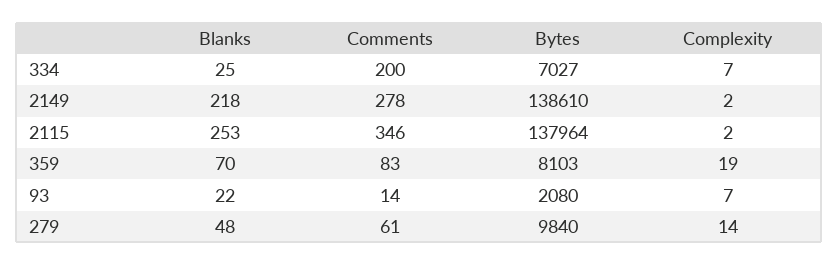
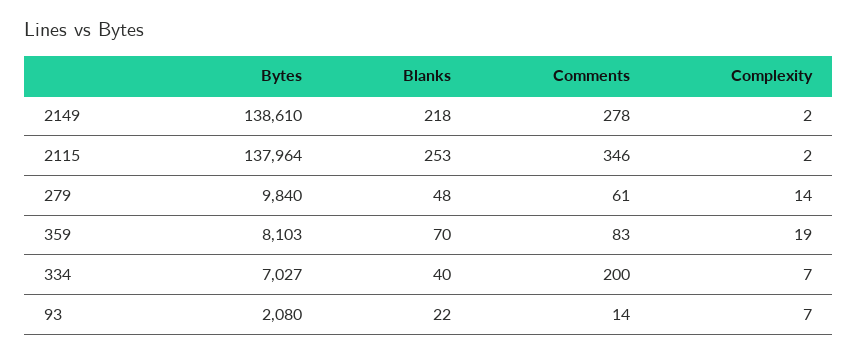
  {
    "Blanks": {
-     "334": 25,
+     "334": 40,
      "2149": 218,
      "2115": 253,
      "359": 70,
      "93": 22,
      "279": 48
    },
    "Comments": {
      "334": 200,
      "2149": 278,
      "2115": 346,
      "359": 83,
      "93": 14,
      "279": 61
    },
    "Bytes": {
      "334": 7027,
      "2149": 138610,
      "2115": 137964,
      "359": 8103,
      "93": 2080,
      "279": 9840
    },
    "Complexity": {
      "334": 7,
      "2149": 2,
      "2115": 2,
      "359": 19,
      "93": 7,
      "279": 14
    }
  }

